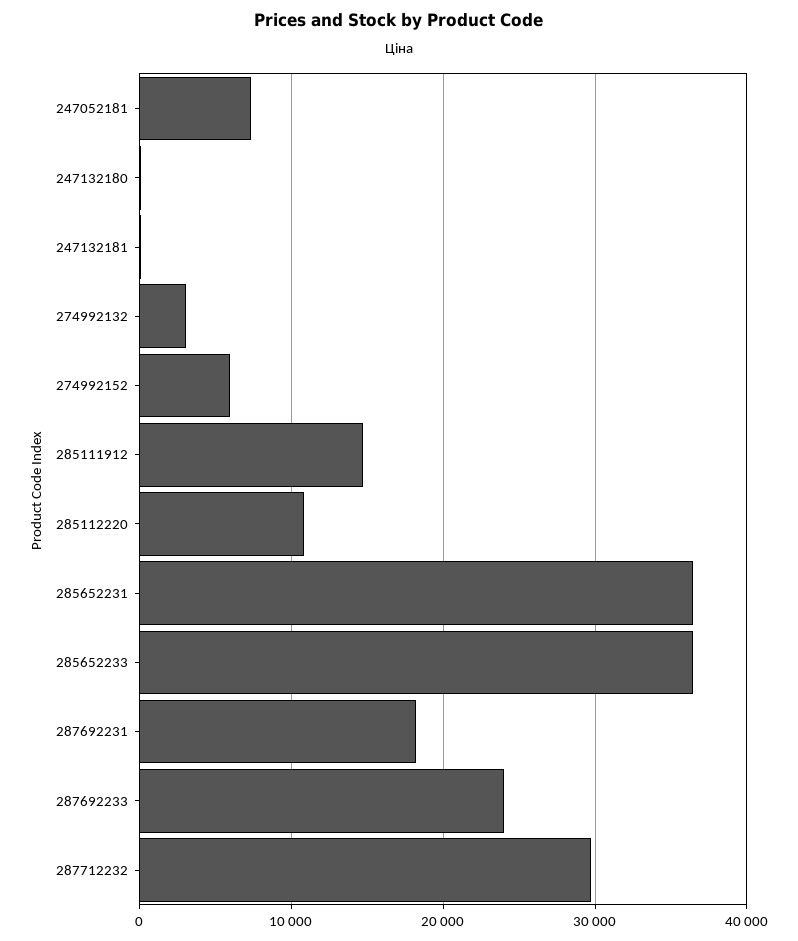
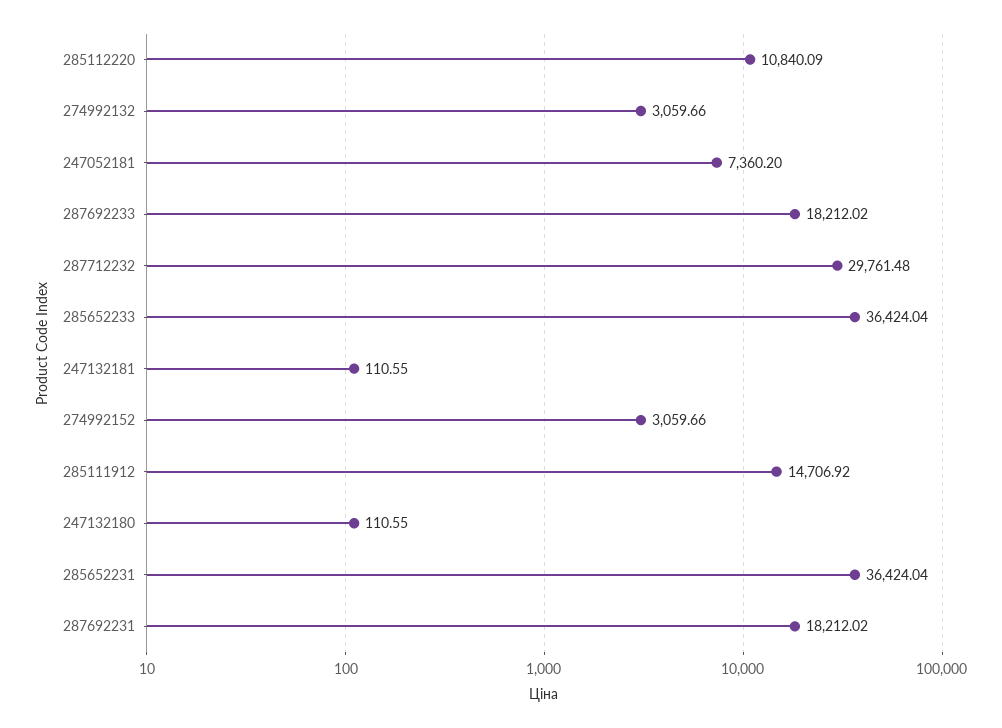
  {
    "247052181": 7360.2,
    "247132180": 110.55,
    "247132181": 110.55,
    "274992132": 3059.66,
-   "274992152": 6000,
+   "274992152": 3059.66,
    "285111912": 14706.92,
    "285112220": 10840.09,
    "285652231": 36424.04,
    "285652233": 36424.04,
    "287692231": 18212.02,
-   "287692233": 24000,
+   "287692233": 18212.02,
    "287712232": 29761.48
  }

